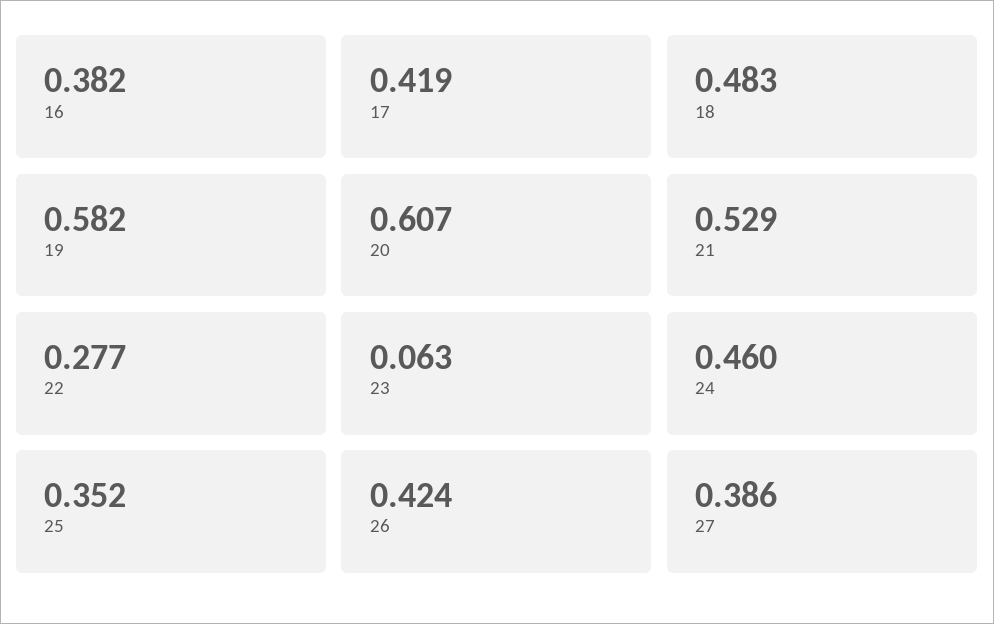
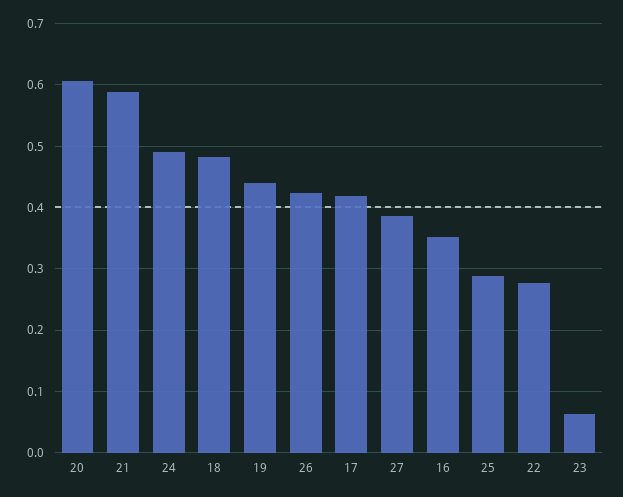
  {
-   "16": 0.382,
+   "16": 0.35,
    "17": 0.419,
    "18": 0.483,
-   "19": 0.582,
+   "19": 0.44,
    "20": 0.607,
-   "21": 0.529,
+   "21": 0.59,
    "22": 0.277,
    "23": 0.063,
-   "24": 0.46,
+   "24": 0.49,
-   "25": 0.352,
+   "25": 0.29,
    "26": 0.424,
    "27": 0.386
  }

